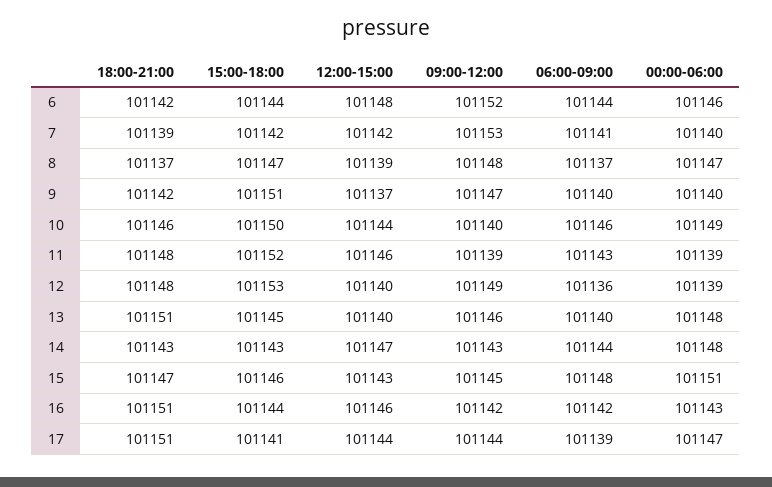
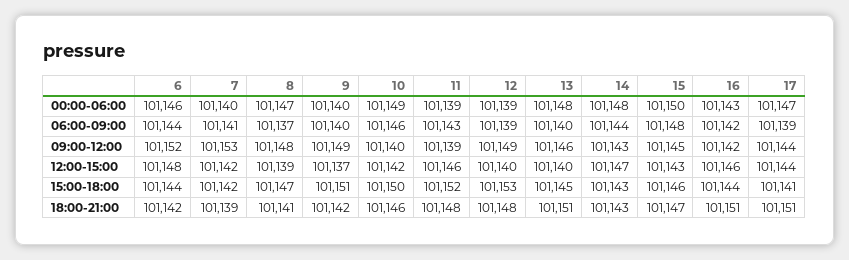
  {
    "18:00-21:00": {
      "6": 101142,
      "7": 101139,
-     "8": 101137,
+     "8": 101141,
      "9": 101142,
      "10": 101146,
      "11": 101148,
      "12": 101148,
      "13": 101151,
      "14": 101143,
      "15": 101147,
      "16": 101151,
      "17": 101151
    },
    "15:00-18:00": {
      "6": 101144,
      "7": 101142,
      "8": 101147,
      "9": 101151,
      "10": 101150,
      "11": 101152,
      "12": 101153,
      "13": 101145,
      "14": 101143,
      "15": 101146,
      "16": 101144,
      "17": 101141
    },
    "12:00-15:00": {
      "6": 101148,
      "7": 101142,
      "8": 101139,
      "9": 101137,
-     "10": 101144,
+     "10": 101142,
      "11": 101146,
      "12": 101140,
      "13": 101140,
      "14": 101147,
      "15": 101143,
      "16": 101146,
      "17": 101144
    },
    "09:00-12:00": {
      "6": 101152,
      "7": 101153,
      "8": 101148,
-     "9": 101147,
+     "9": 101149,
      "10": 101140,
      "11": 101139,
      "12": 101149,
      "13": 101146,
      "14": 101143,
      "15": 101145,
      "16": 101142,
      "17": 101144
    },
    "06:00-09:00": {
      "6": 101144,
      "7": 101141,
      "8": 101137,
      "9": 101140,
      "10": 101146,
      "11": 101143,
-     "12": 101136,
+     "12": 101139,
      "13": 101140,
      "14": 101144,
      "15": 101148,
      "16": 101142,
      "17": 101139
    },
    "00:00-06:00": {
      "6": 101146,
      "7": 101140,
      "8": 101147,
      "9": 101140,
      "10": 101149,
      "11": 101139,
      "12": 101139,
      "13": 101148,
      "14": 101148,
-     "15": 101151,
+     "15": 101150,
      "16": 101143,
      "17": 101147
    }
  }

